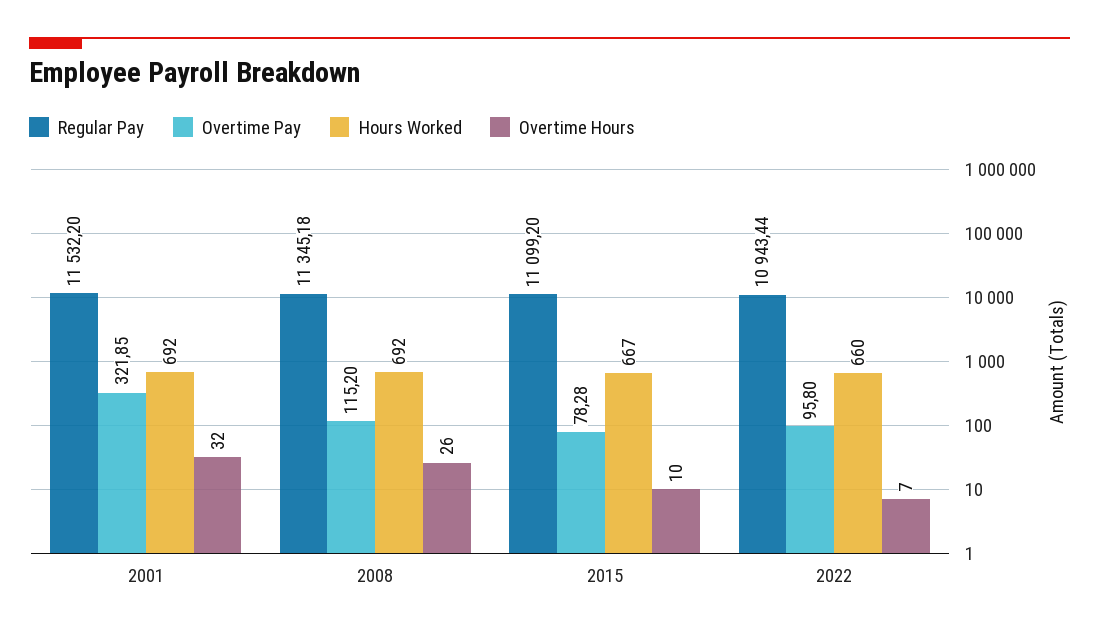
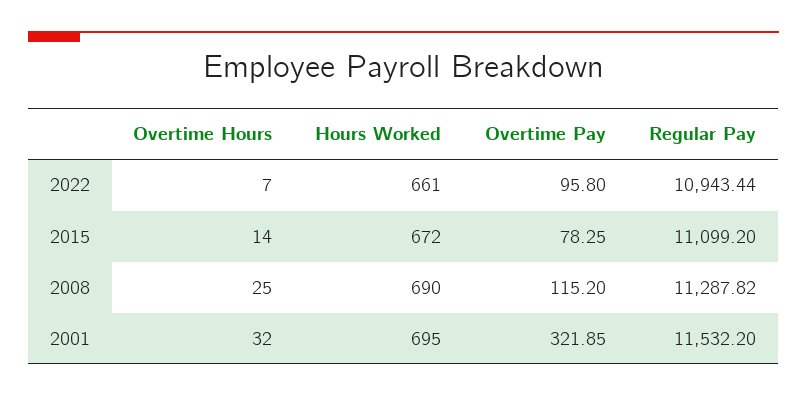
  {
    "Regular Pay": {
      "2001": 11532.2,
-     "2008": 11345.18,
+     "2008": 11287.82,
      "2015": 11099.2,
      "2022": 10943.44
    },
    "Overtime Pay": {
      "2001": 321.85,
      "2008": 115.2,
-     "2015": 78.28,
+     "2015": 78.25,
      "2022": 95.8
    },
    "Hours Worked": {
-     "2001": 692,
+     "2001": 695,
-     "2008": 692,
+     "2008": 690,
-     "2015": 667,
+     "2015": 672,
-     "2022": 660
+     "2022": 661
    },
    "Overtime Hours": {
      "2001": 32,
-     "2008": 26,
+     "2008": 25,
-     "2015": 10,
+     "2015": 14,
      "2022": 7
    }
  }

